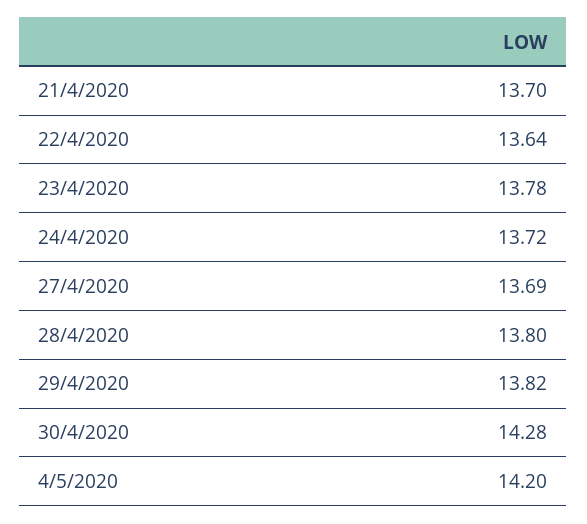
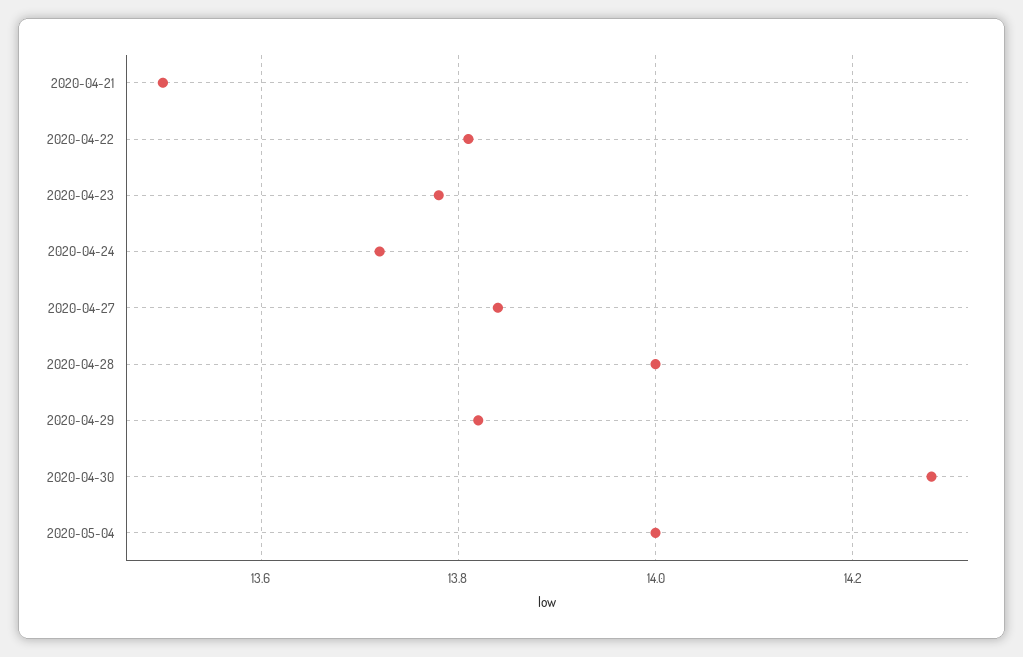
  {
-   "21/4/2020": 13.7,
+   "21/4/2020": 13.5,
-   "22/4/2020": 13.64,
+   "22/4/2020": 13.8,
    "23/4/2020": 13.78,
    "24/4/2020": 13.72,
-   "27/4/2020": 13.69,
+   "27/4/2020": 13.85,
-   "28/4/2020": 13.8,
+   "28/4/2020": 14,
    "29/4/2020": 13.82,
    "30/4/2020": 14.28,
-   "4/5/2020": 14.2
+   "4/5/2020": 14
  }

